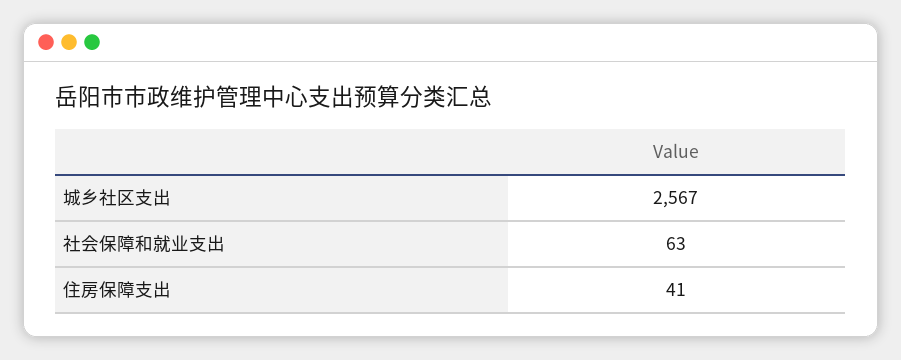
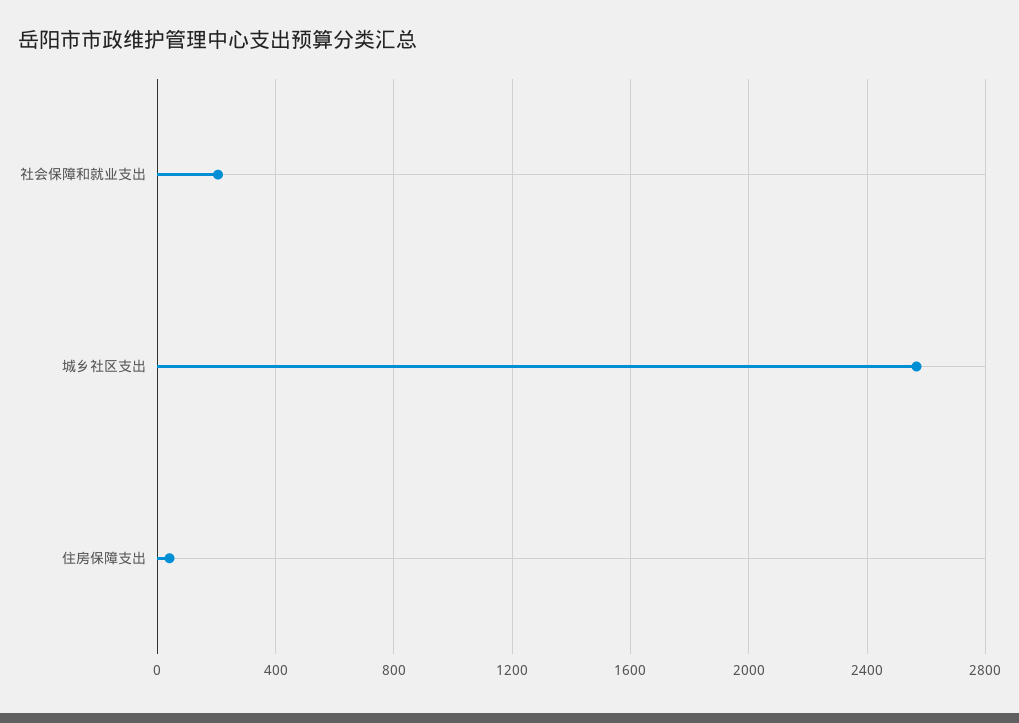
  {
    "城乡社区支出": 2567,
-   "社会保障和就业支出": 63,
+   "社会保障和就业支出": 200,
    "住房保障支出": 41
  }

